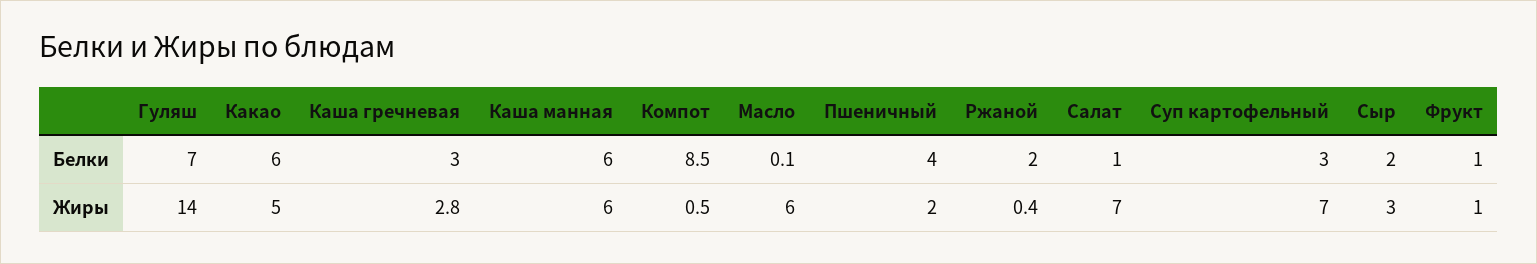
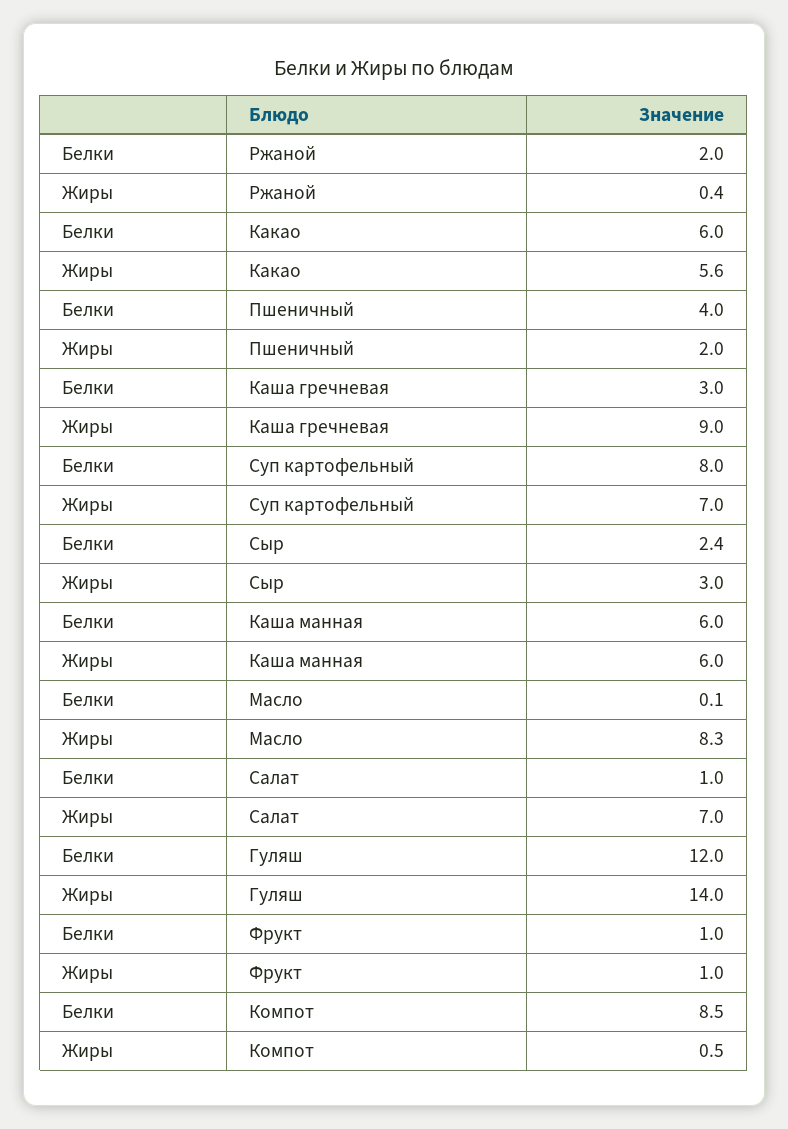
  {
    "Гуляш": {
-     "Белки": 7,
+     "Белки": 12,
      "Жиры": 14
    },
    "Какао": {
      "Белки": 6,
-     "Жиры": 5
+     "Жиры": 5.6
    },
    "Каша гречневая": {
      "Белки": 3,
-     "Жиры": 2.8
+     "Жиры": 9
    },
    "Каша манная": {
      "Белки": 6,
      "Жиры": 6
    },
    "Компот": {
      "Белки": 8.5,
      "Жиры": 0.5
    },
    "Масло": {
      "Белки": 0.1,
-     "Жиры": 6
+     "Жиры": 8.3
    },
    "Пшеничный": {
      "Белки": 4,
      "Жиры": 2
    },
    "Ржаной": {
      "Белки": 2,
      "Жиры": 0.4
    },
    "Салат": {
      "Белки": 1,
      "Жиры": 7
    },
    "Суп картофельный": {
-     "Белки": 3,
+     "Белки": 8,
      "Жиры": 7
    },
    "Сыр": {
-     "Белки": 2,
+     "Белки": 2.4,
      "Жиры": 3
    },
    "Фрукт": {
      "Белки": 1,
      "Жиры": 1
    }
  }

